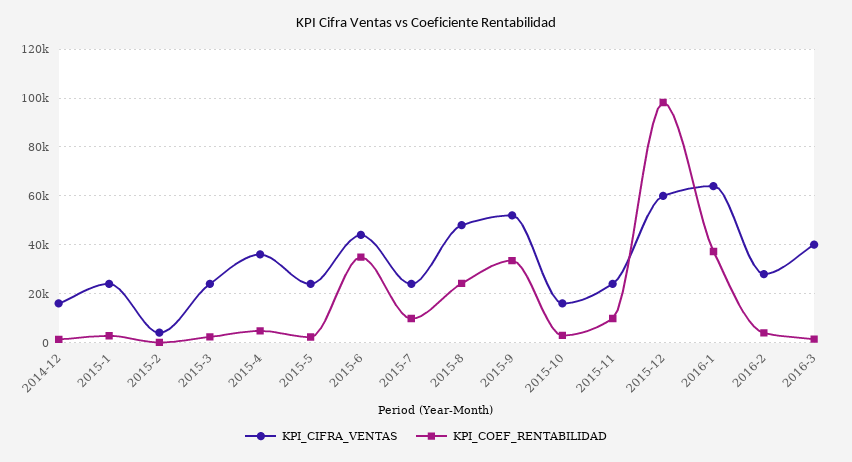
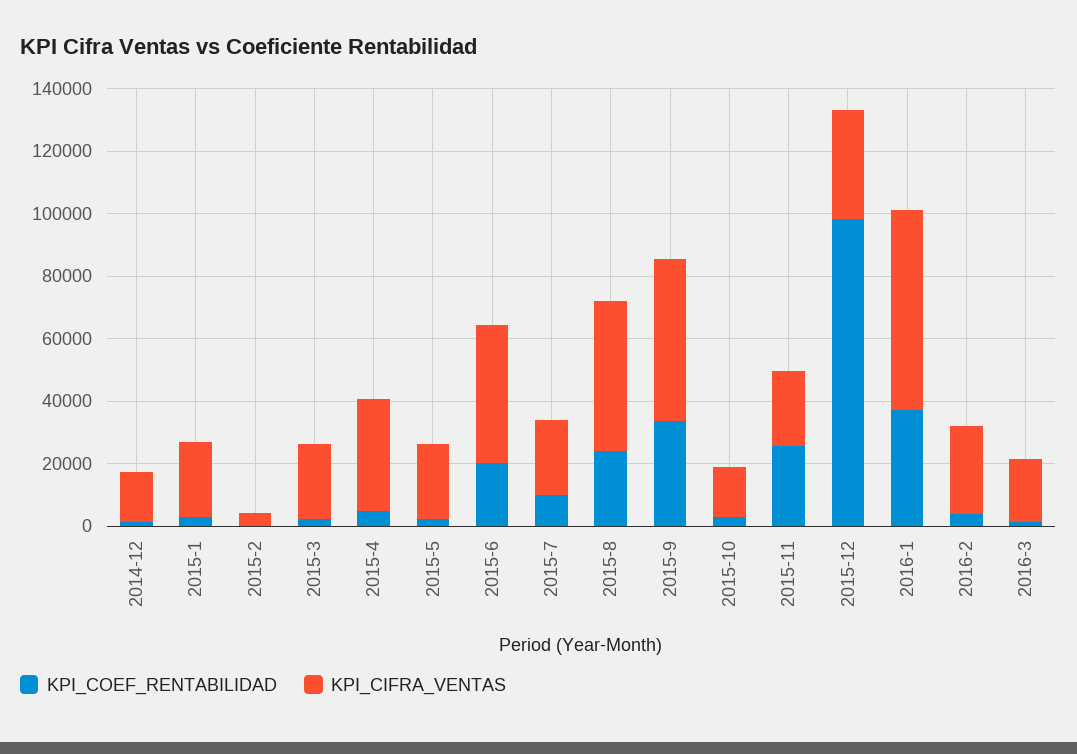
  {
    "KPI_CIFRA_VENTAS": {
      "2014-12": 15000,
      "2015-1": 25000,
      "2015-2": 5000,
      "2015-3": 25000,
      "2015-4": 35000,
      "2015-5": 25000,
      "2015-6": 45000,
      "2015-7": 25000,
      "2015-8": 47500,
      "2015-9": 52500,
      "2015-10": 15000,
      "2015-11": 25000,
-     "2015-12": 60000,
+     "2015-12": 35000,
      "2016-1": 65000,
      "2016-2": 27500,
-     "2016-3": 40000
+     "2016-3": 20000
    },
    "KPI_COEF_RENTABILIDAD": {
      "2014-12": 2500,
      "2015-1": 2500,
      "2015-2": 0,
      "2015-3": 2500,
      "2015-4": 5000,
      "2015-5": 2500,
-     "2015-6": 35000,
+     "2015-6": 20000,
      "2015-7": 10000,
      "2015-8": 25000,
      "2015-9": 32500,
      "2015-10": 2500,
-     "2015-11": 10000,
+     "2015-11": 25000,
      "2015-12": 97500,
      "2016-1": 37500,
      "2016-2": 5000,
      "2016-3": 2500
    }
  }

